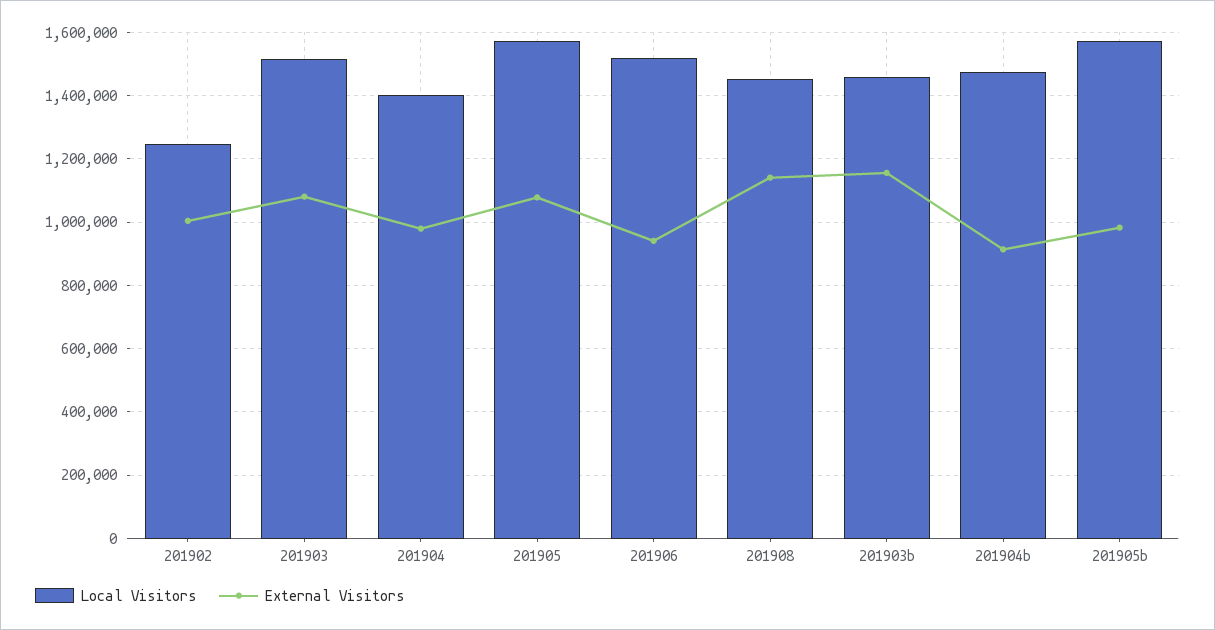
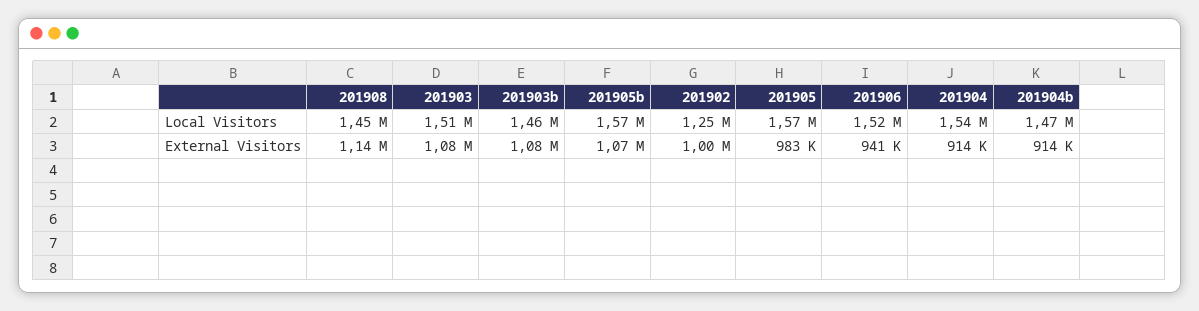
  {
    "Local Visitors": {
      "201902": 1250000,
      "201903": 1510000,
-     "201904": 1400000,
+     "201904": 1540000,
      "201905": 1570000,
      "201906": 1520000,
      "201908": 1450000,
      "201903b": 1460000,
      "201904b": 1470000,
      "201905b": 1570000
    },
    "External Visitors": {
      "201902": 1000000,
      "201903": 1080000,
-     "201904": 980000,
+     "201904": 914000,
-     "201905": 1080000,
+     "201905": 983000,
      "201906": 941000,
      "201908": 1140000,
-     "201903b": 1160000,
+     "201903b": 1080000,
      "201904b": 914000,
-     "201905b": 980000
+     "201905b": 1070000
    }
  }

